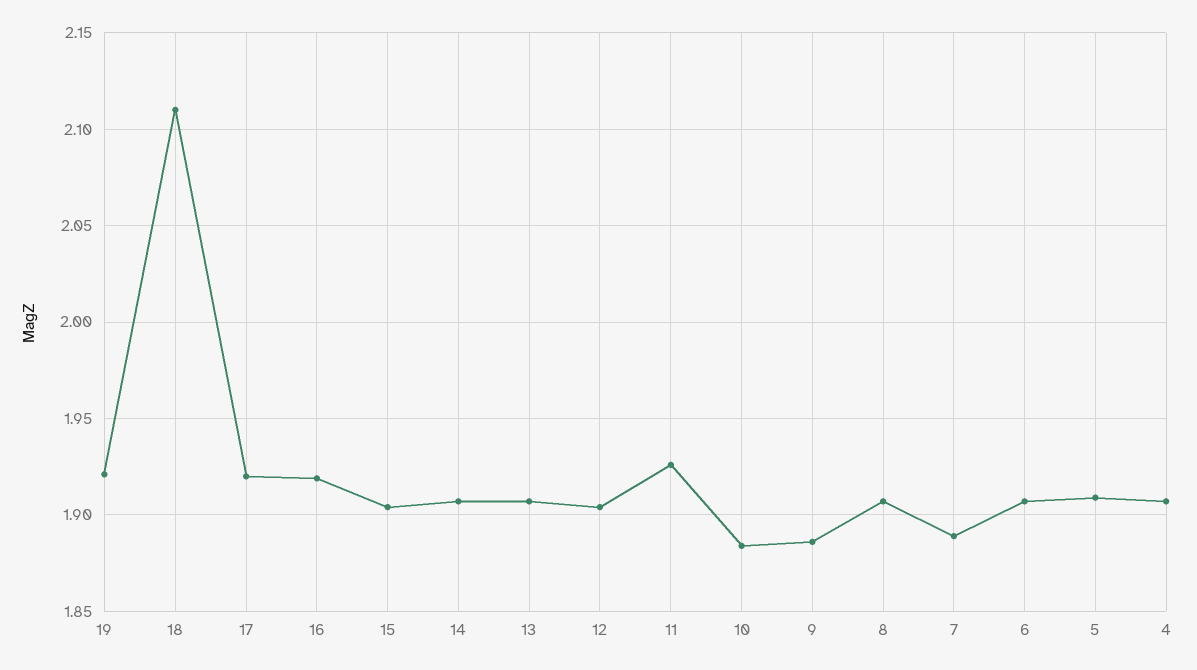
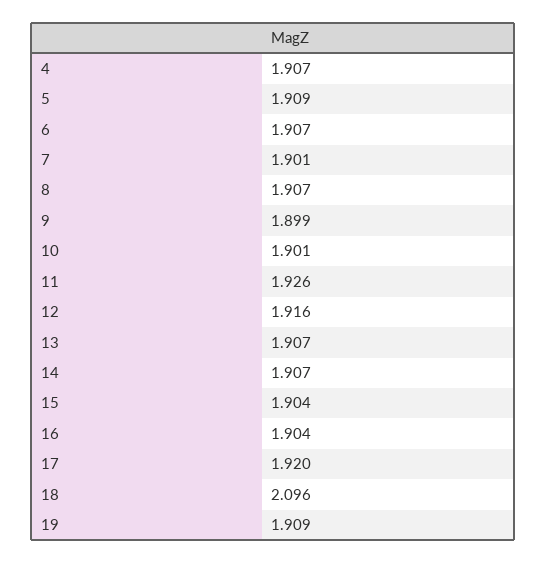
  {
-   "19": 1.92,
+   "19": 1.909,
-   "18": 2.11,
+   "18": 2.096,
    "17": 1.92,
-   "16": 1.92,
+   "16": 1.904,
    "15": 1.904,
    "14": 1.907,
    "13": 1.907,
-   "12": 1.905,
+   "12": 1.916,
    "11": 1.926,
-   "10": 1.885,
+   "10": 1.901,
-   "9": 1.885,
+   "9": 1.899,
    "8": 1.907,
-   "7": 1.89,
+   "7": 1.901,
    "6": 1.907,
    "5": 1.909,
    "4": 1.907
  }

